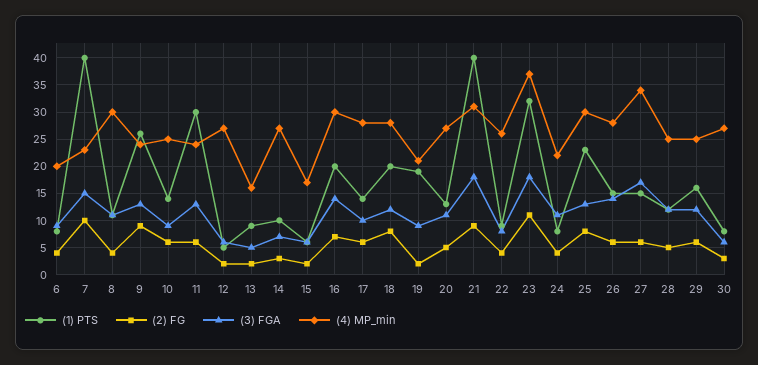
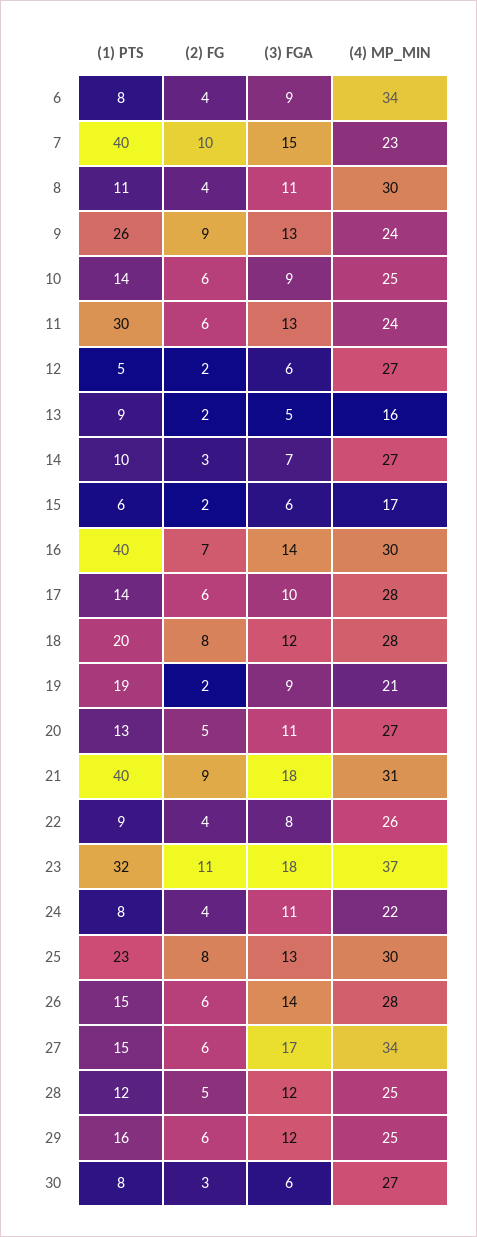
  {
    "(1) PTS": {
      "6": 8,
      "7": 40,
      "8": 11,
      "9": 26,
      "10": 14,
      "11": 30,
      "12": 5,
      "13": 9,
      "14": 10,
      "15": 6,
-     "16": 20,
+     "16": 40,
      "17": 14,
      "18": 20,
      "19": 19,
      "20": 13,
      "21": 40,
      "22": 9,
      "23": 32,
      "24": 8,
      "25": 23,
      "26": 15,
      "27": 15,
      "28": 12,
      "29": 16,
      "30": 8
    },
    "(2) FG": {
      "6": 4,
      "7": 10,
      "8": 4,
      "9": 9,
      "10": 6,
      "11": 6,
      "12": 2,
      "13": 2,
      "14": 3,
      "15": 2,
      "16": 7,
      "17": 6,
      "18": 8,
      "19": 2,
      "20": 5,
      "21": 9,
      "22": 4,
      "23": 11,
      "24": 4,
      "25": 8,
      "26": 6,
      "27": 6,
      "28": 5,
      "29": 6,
      "30": 3
    },
    "(3) FGA": {
      "6": 9,
      "7": 15,
      "8": 11,
      "9": 13,
      "10": 9,
      "11": 13,
      "12": 6,
      "13": 5,
      "14": 7,
      "15": 6,
      "16": 14,
      "17": 10,
      "18": 12,
      "19": 9,
      "20": 11,
      "21": 18,
      "22": 8,
      "23": 18,
      "24": 11,
      "25": 13,
      "26": 14,
      "27": 17,
      "28": 12,
      "29": 12,
      "30": 6
    },
    "(4) MP_min": {
-     "6": 20,
+     "6": 34,
      "7": 23,
      "8": 30,
      "9": 24,
      "10": 25,
      "11": 24,
      "12": 27,
      "13": 16,
      "14": 27,
      "15": 17,
      "16": 30,
      "17": 28,
      "18": 28,
      "19": 21,
      "20": 27,
      "21": 31,
      "22": 26,
      "23": 37,
      "24": 22,
      "25": 30,
      "26": 28,
      "27": 34,
      "28": 25,
      "29": 25,
      "30": 27
    }
  }

